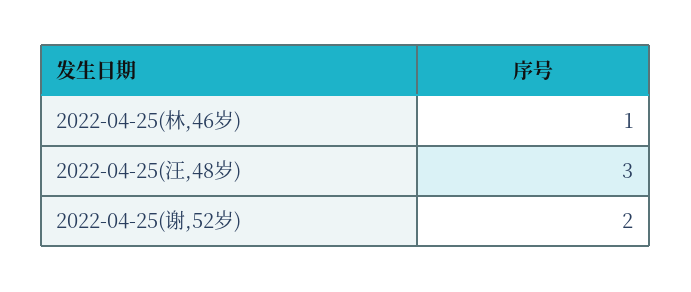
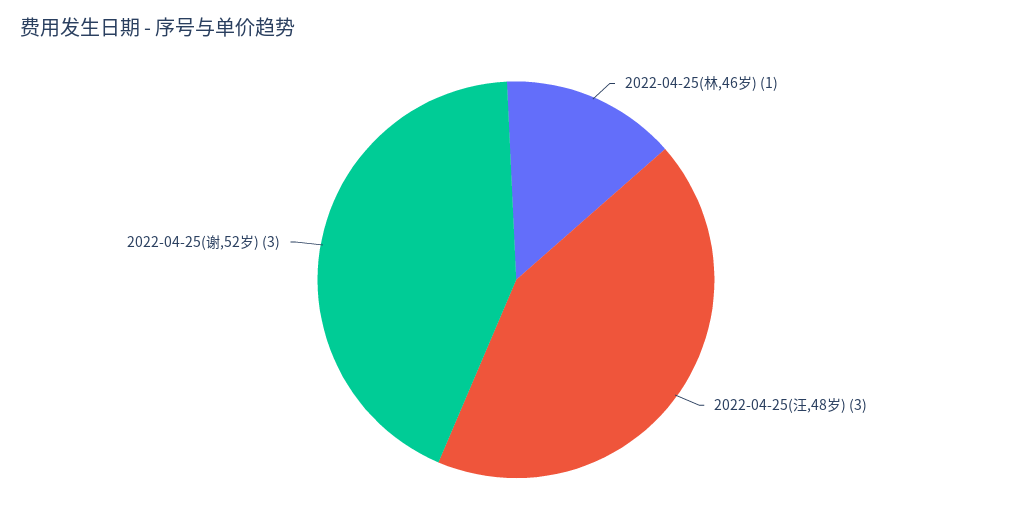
  {
    "2022-04-25(林,46岁)": 1,
    "2022-04-25(汪,48岁)": 3,
-   "2022-04-25(谢,52岁)": 2
+   "2022-04-25(谢,52岁)": 3
  }

